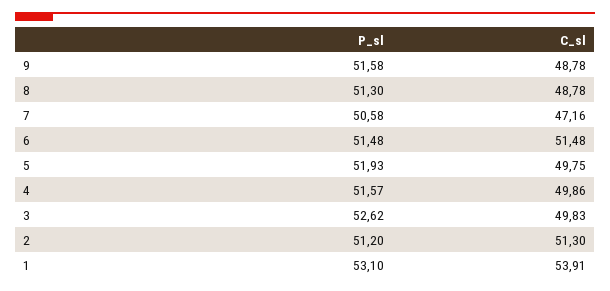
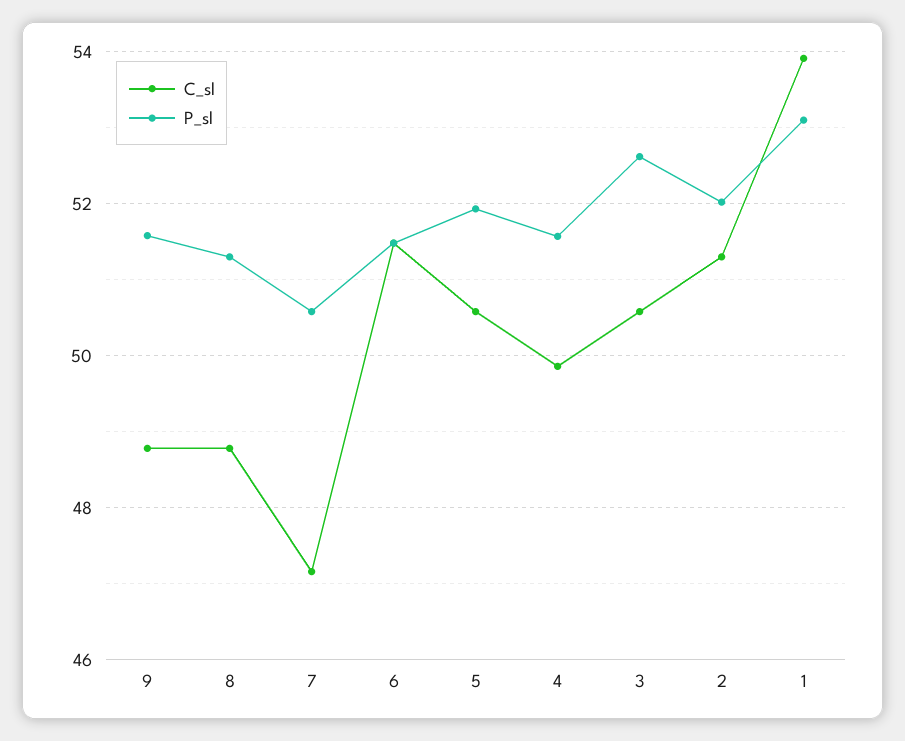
  {
    "P_sl": {
      "9": 51.58,
      "8": 51.3,
      "7": 50.58,
      "6": 51.48,
      "5": 51.93,
      "4": 51.57,
      "3": 52.62,
-     "2": 51.2,
+     "2": 52,
      "1": 53.1
    },
    "C_sl": {
      "9": 48.78,
      "8": 48.78,
      "7": 47.16,
      "6": 51.48,
-     "5": 49.75,
+     "5": 50.6,
      "4": 49.86,
-     "3": 49.83,
+     "3": 50.6,
      "2": 51.3,
      "1": 53.91
    }
  }

